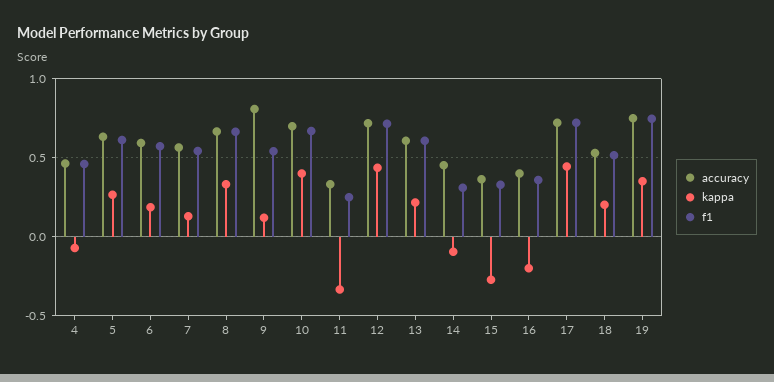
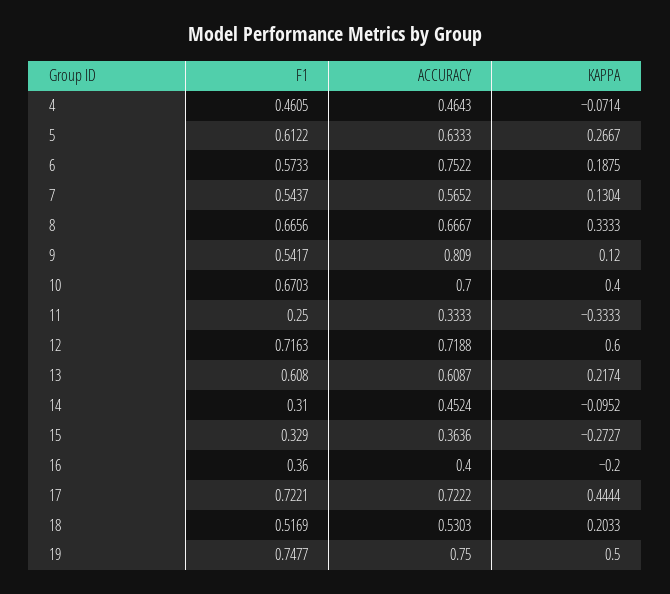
  {
    "accuracy": {
      "4": 0.4643,
      "5": 0.6333,
-     "6": 0.6,
+     "6": 0.7522,
      "7": 0.5652,
      "8": 0.6667,
      "9": 0.809,
      "10": 0.7,
      "11": 0.3333,
      "12": 0.7188,
      "13": 0.6087,
      "14": 0.4524,
      "15": 0.3636,
      "16": 0.4,
      "17": 0.7222,
      "18": 0.5303,
      "19": 0.75
    },
    "kappa": {
      "4": -0.0714,
      "5": 0.2667,
      "6": 0.1875,
      "7": 0.1304,
      "8": 0.3333,
      "9": 0.12,
      "10": 0.4,
      "11": -0.3333,
-     "12": 0.45,
+     "12": 0.6,
      "13": 0.2174,
      "14": -0.0952,
      "15": -0.2727,
      "16": -0.2,
      "17": 0.4444,
      "18": 0.2033,
-     "19": 0.35
+     "19": 0.5
    },
    "f1": {
      "4": 0.4605,
      "5": 0.6122,
      "6": 0.5733,
      "7": 0.5437,
      "8": 0.6656,
      "9": 0.5417,
      "10": 0.6703,
      "11": 0.25,
      "12": 0.7163,
      "13": 0.608,
      "14": 0.31,
      "15": 0.329,
      "16": 0.36,
      "17": 0.7221,
      "18": 0.5169,
      "19": 0.7477
    }
  }

